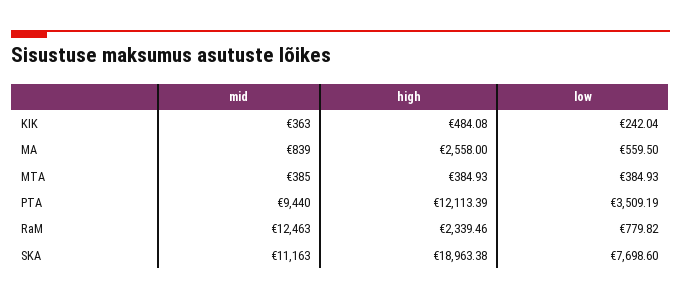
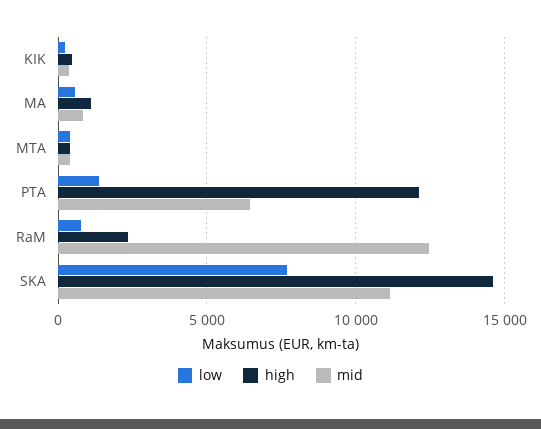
  {
    "mid": {
      "KIK": 363,
      "MA": 839,
      "MTA": 385,
-     "PTA": 9440,
+     "PTA": 6500,
      "RaM": 12463,
      "SKA": 11163
    },
    "high": {
      "KIK": 484.08,
-     "MA": 2558,
+     "MA": 1000,
      "MTA": 384.93,
      "PTA": 12113.39,
      "RaM": 2339.46,
-     "SKA": 18963.38
+     "SKA": 14500
    },
    "low": {
      "KIK": 242.04,
      "MA": 559.5,
      "MTA": 384.93,
-     "PTA": 3509.19,
+     "PTA": 1500,
      "RaM": 779.82,
      "SKA": 7698.6
    }
  }

